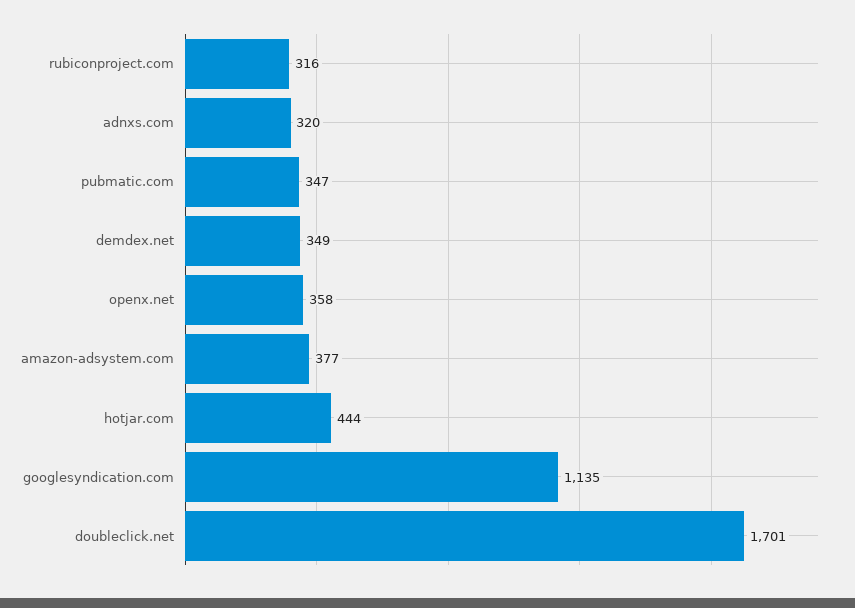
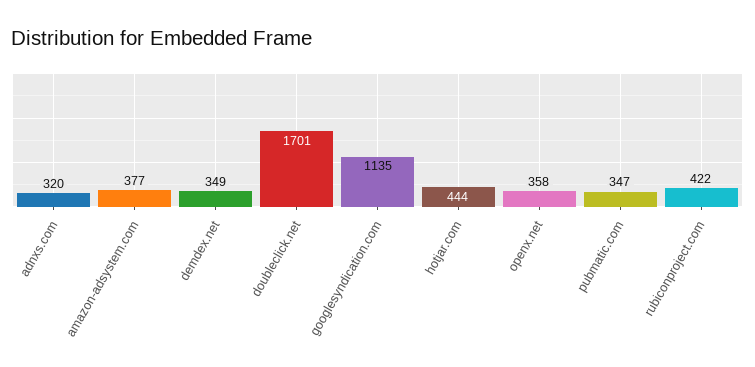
  {
-   "rubiconproject.com": 316,
+   "rubiconproject.com": 422,
    "adnxs.com": 320,
    "pubmatic.com": 347,
    "demdex.net": 349,
    "openx.net": 358,
    "amazon-adsystem.com": 377,
    "hotjar.com": 444,
    "googlesyndication.com": 1135,
    "doubleclick.net": 1701
  }

